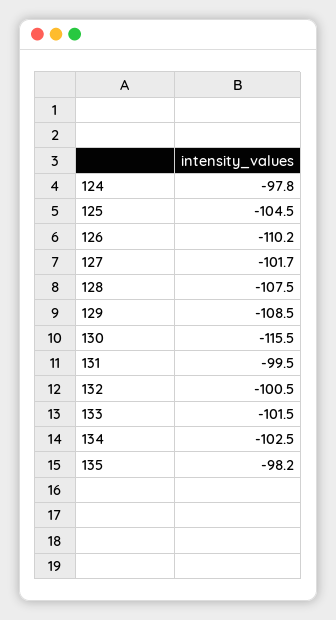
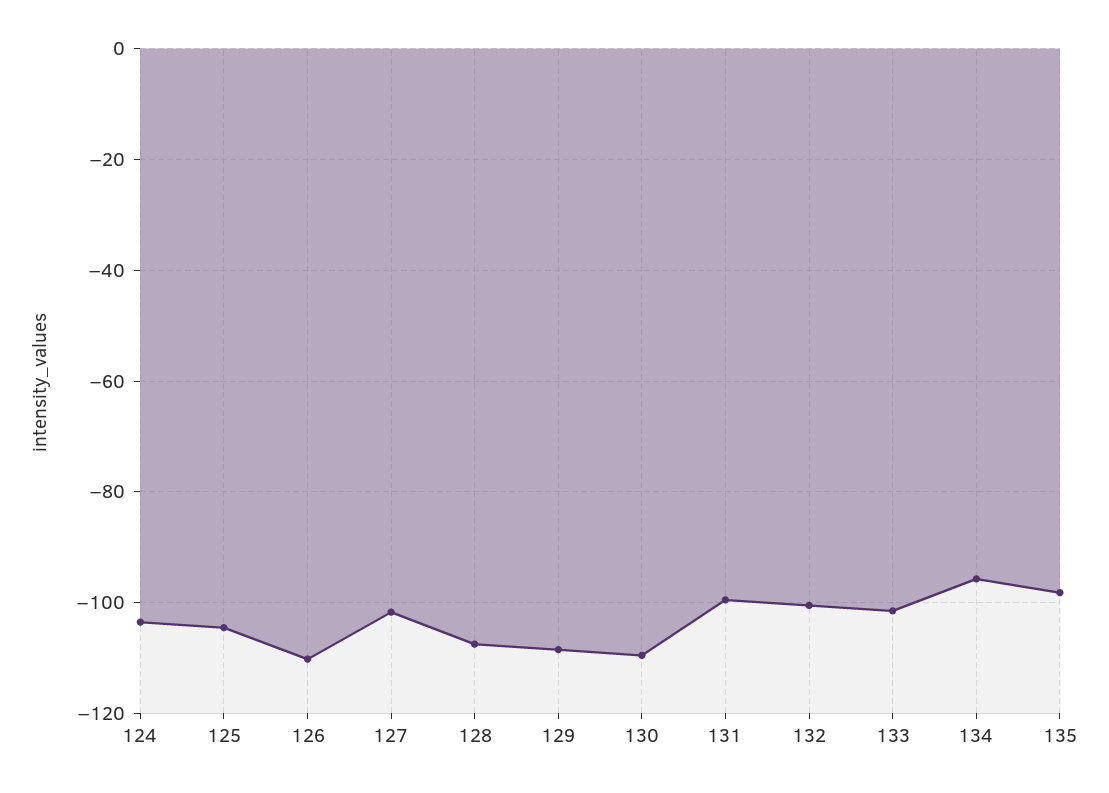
  {
-   "124": -97.8,
+   "124": -104,
    "125": -104.5,
    "126": -110.2,
    "127": -101.7,
    "128": -107.5,
    "129": -108.5,
-   "130": -115.5,
+   "130": -110,
    "131": -99.5,
    "132": -100.5,
    "133": -101.5,
-   "134": -102.5,
+   "134": -96,
    "135": -98.2
  }

